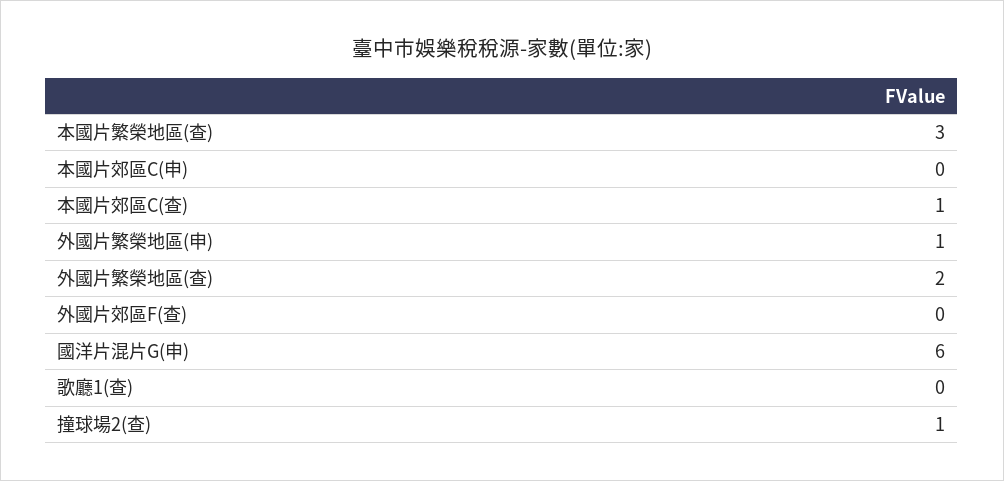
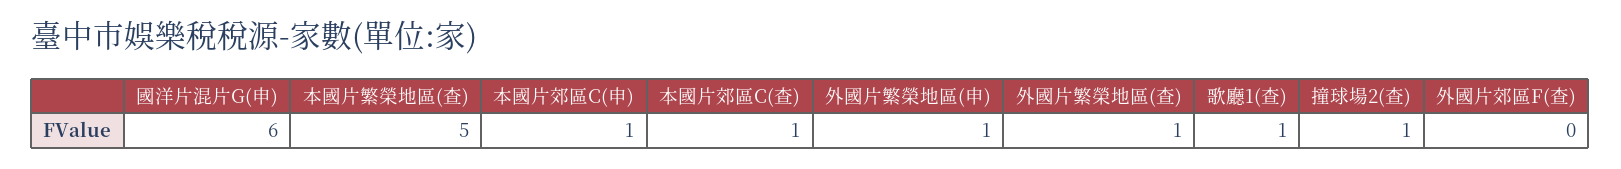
  {
-   "本國片繁榮地區(查)": 3,
+   "本國片繁榮地區(查)": 5,
-   "本國片郊區C(申)": 0,
+   "本國片郊區C(申)": 1,
    "本國片郊區C(查)": 1,
    "外國片繁榮地區(申)": 1,
-   "外國片繁榮地區(查)": 2,
+   "外國片繁榮地區(查)": 1,
    "外國片郊區F(查)": 0,
    "國洋片混片G(申)": 6,
-   "歌廳1(查)": 0,
+   "歌廳1(查)": 1,
    "撞球場2(查)": 1
  }

